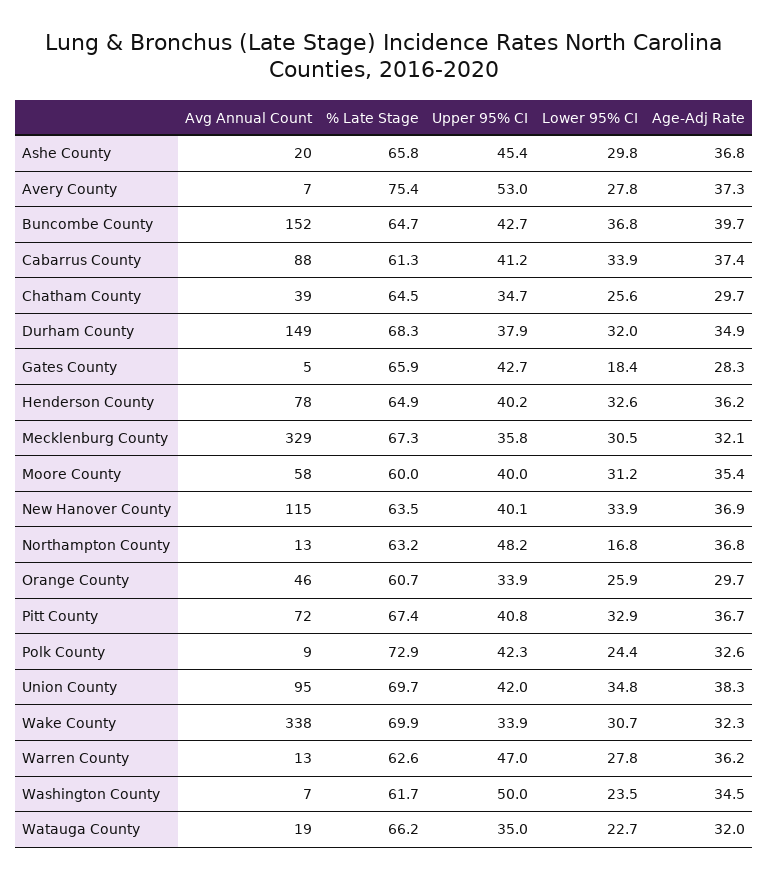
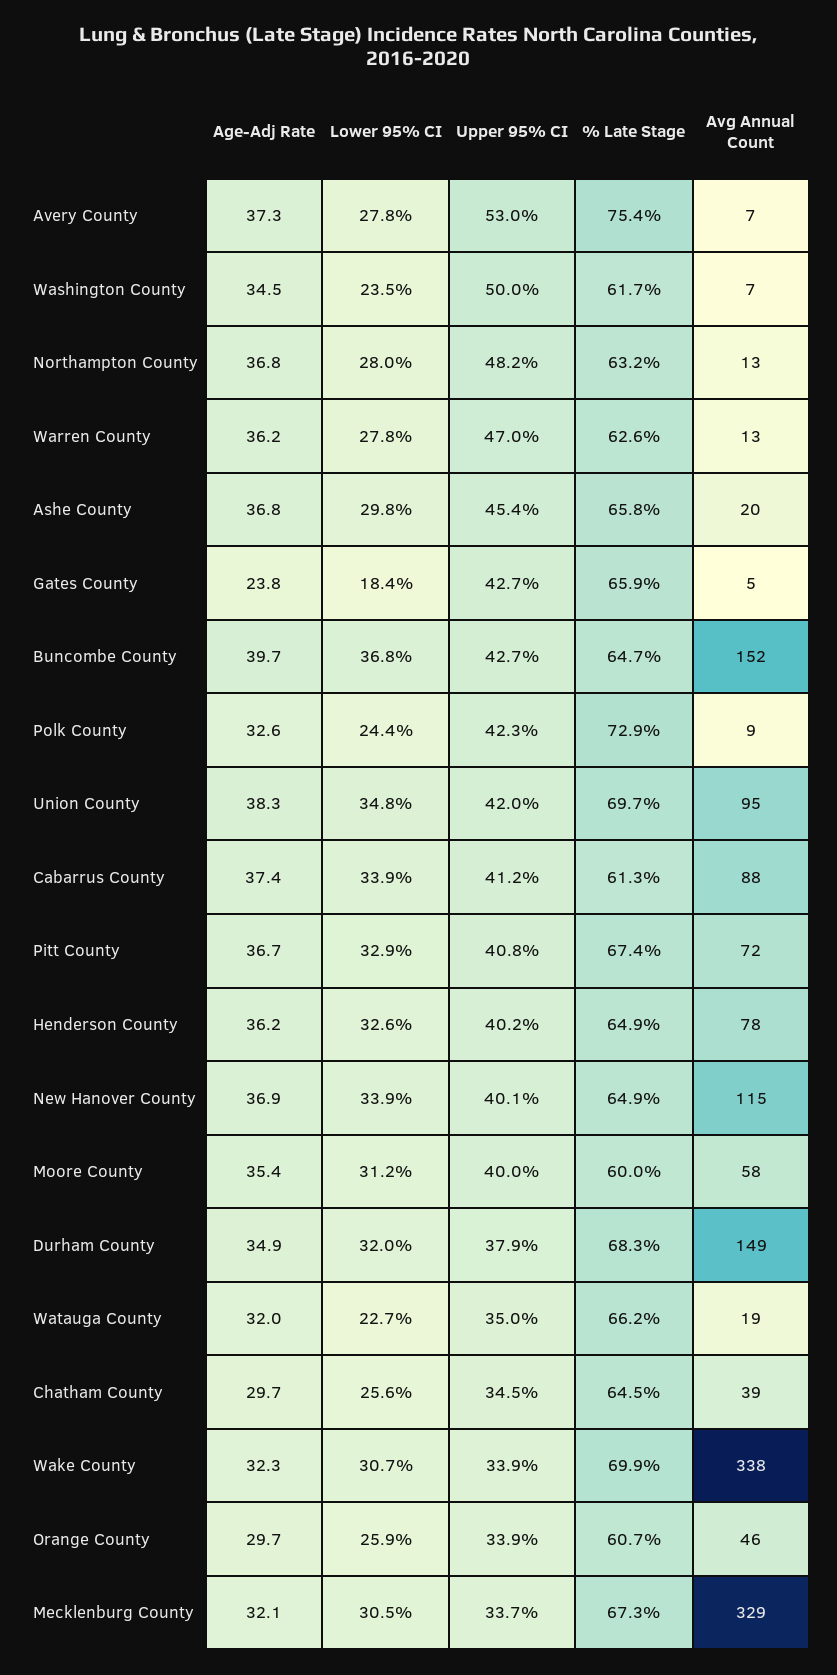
  {
    "Avg Annual Count": {
      "Ashe County": 20,
      "Avery County": 7,
      "Buncombe County": 152,
      "Cabarrus County": 88,
      "Chatham County": 39,
      "Durham County": 149,
      "Gates County": 5,
      "Henderson County": 78,
      "Mecklenburg County": 329,
      "Moore County": 58,
      "New Hanover County": 115,
      "Northampton County": 13,
      "Orange County": 46,
      "Pitt County": 72,
      "Polk County": 9,
      "Union County": 95,
      "Wake County": 338,
      "Warren County": 13,
      "Washington County": 7,
      "Watauga County": 19
    },
    "% Late Stage": {
      "Ashe County": 65.8,
      "Avery County": 75.4,
      "Buncombe County": 64.7,
      "Cabarrus County": 61.3,
      "Chatham County": 64.5,
      "Durham County": 68.3,
      "Gates County": 65.9,
      "Henderson County": 64.9,
      "Mecklenburg County": 67.3,
      "Moore County": 60,
-     "New Hanover County": 63.5,
+     "New Hanover County": 64.9,
      "Northampton County": 63.2,
      "Orange County": 60.7,
      "Pitt County": 67.4,
      "Polk County": 72.9,
      "Union County": 69.7,
      "Wake County": 69.9,
      "Warren County": 62.6,
      "Washington County": 61.7,
      "Watauga County": 66.2
    },
    "Upper 95% CI": {
      "Ashe County": 45.4,
      "Avery County": 53,
      "Buncombe County": 42.7,
      "Cabarrus County": 41.2,
-     "Chatham County": 34.7,
+     "Chatham County": 34.5,
      "Durham County": 37.9,
      "Gates County": 42.7,
      "Henderson County": 40.2,
-     "Mecklenburg County": 35.8,
+     "Mecklenburg County": 33.7,
      "Moore County": 40,
      "New Hanover County": 40.1,
      "Northampton County": 48.2,
      "Orange County": 33.9,
      "Pitt County": 40.8,
      "Polk County": 42.3,
      "Union County": 42,
      "Wake County": 33.9,
      "Warren County": 47,
      "Washington County": 50,
      "Watauga County": 35
    },
    "Lower 95% CI": {
      "Ashe County": 29.8,
      "Avery County": 27.8,
      "Buncombe County": 36.8,
      "Cabarrus County": 33.9,
      "Chatham County": 25.6,
      "Durham County": 32,
      "Gates County": 18.4,
      "Henderson County": 32.6,
      "Mecklenburg County": 30.5,
      "Moore County": 31.2,
      "New Hanover County": 33.9,
-     "Northampton County": 16.8,
+     "Northampton County": 28,
      "Orange County": 25.9,
      "Pitt County": 32.9,
      "Polk County": 24.4,
      "Union County": 34.8,
      "Wake County": 30.7,
      "Warren County": 27.8,
      "Washington County": 23.5,
      "Watauga County": 22.7
    },
    "Age-Adj Rate": {
      "Ashe County": 36.8,
      "Avery County": 37.3,
      "Buncombe County": 39.7,
      "Cabarrus County": 37.4,
      "Chatham County": 29.7,
      "Durham County": 34.9,
-     "Gates County": 28.3,
+     "Gates County": 23.8,
      "Henderson County": 36.2,
      "Mecklenburg County": 32.1,
      "Moore County": 35.4,
      "New Hanover County": 36.9,
      "Northampton County": 36.8,
      "Orange County": 29.7,
      "Pitt County": 36.7,
      "Polk County": 32.6,
      "Union County": 38.3,
      "Wake County": 32.3,
      "Warren County": 36.2,
      "Washington County": 34.5,
      "Watauga County": 32
    }
  }

